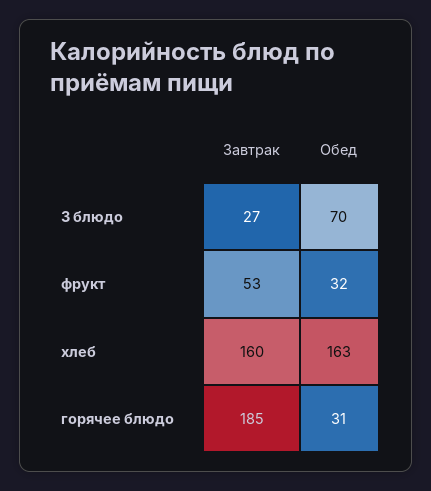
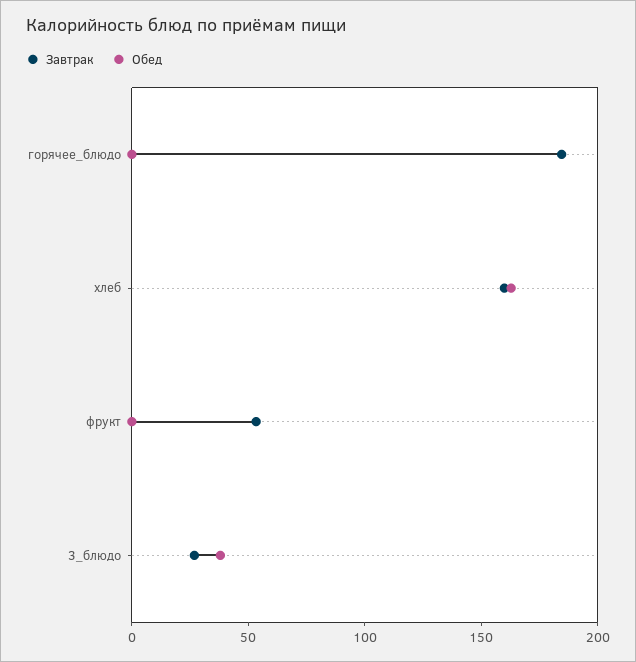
  {
    "Завтрак": {
      "3 блюдо": 27,
      "фрукт": 53,
      "хлеб": 160,
      "горячее блюдо": 185
    },
    "Обед": {
-     "3 блюдо": 70,
+     "3 блюдо": 40,
-     "фрукт": 32,
+     "фрукт": 0,
      "хлеб": 163,
-     "горячее блюдо": 31
+     "горячее блюдо": 0
    }
  }

